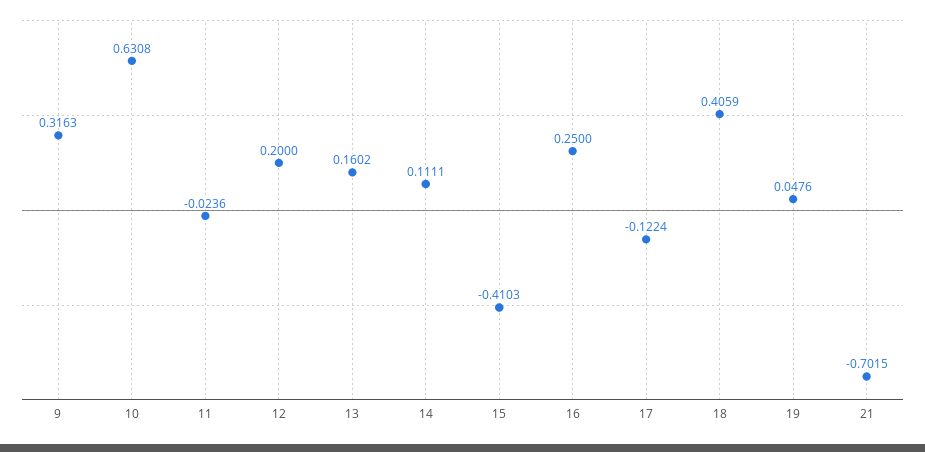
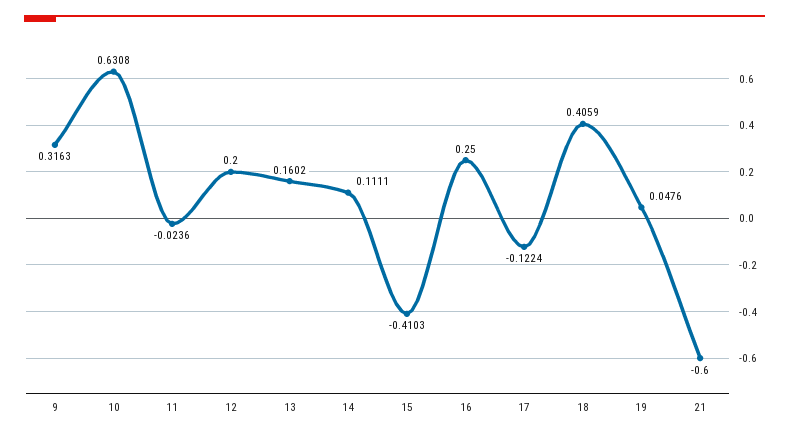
  {
    "9": 0.3163,
    "10": 0.6308,
    "11": -0.0236,
    "12": 0.2,
    "13": 0.1602,
    "14": 0.1111,
    "15": -0.4103,
    "16": 0.25,
    "17": -0.1224,
    "18": 0.4059,
    "19": 0.0476,
-   "21": -0.7015
+   "21": -0.6
  }

